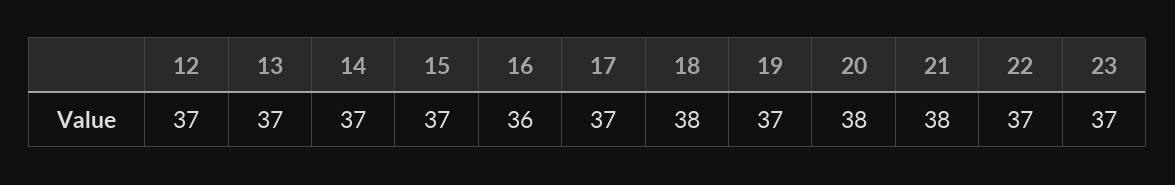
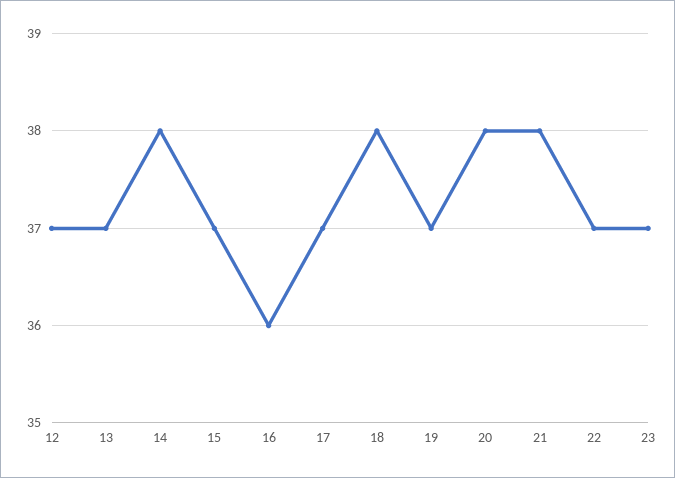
  {
    "12": 37,
    "13": 37,
-   "14": 37,
+   "14": 38,
    "15": 37,
    "16": 36,
    "17": 37,
    "18": 38,
    "19": 37,
    "20": 38,
    "21": 38,
    "22": 37,
    "23": 37
  }

